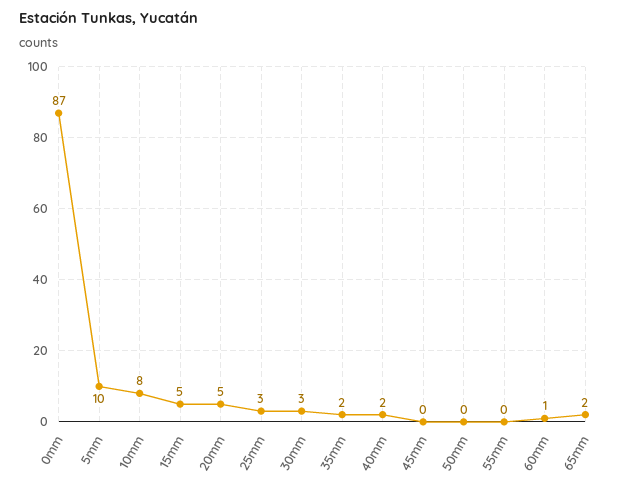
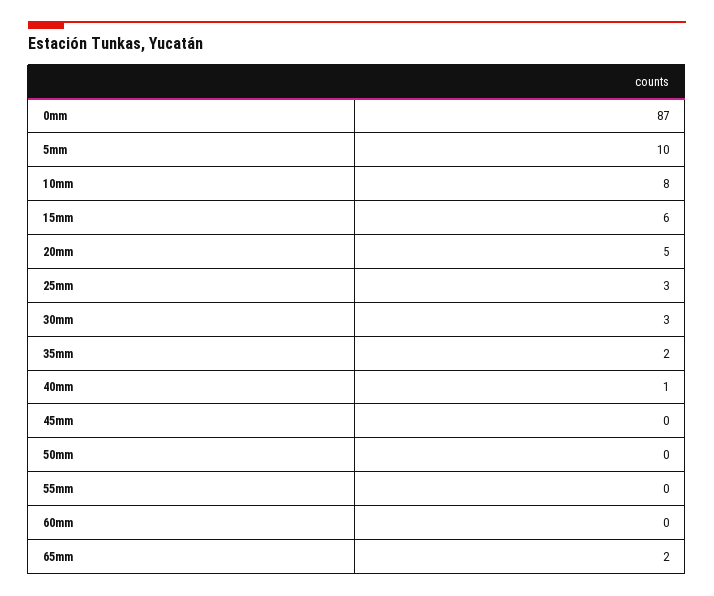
  {
    "0mm": 87,
    "5mm": 10,
    "10mm": 8,
-   "15mm": 5,
+   "15mm": 6,
    "20mm": 5,
    "25mm": 3,
    "30mm": 3,
    "35mm": 2,
-   "40mm": 2,
+   "40mm": 1,
    "45mm": 0,
    "50mm": 0,
    "55mm": 0,
-   "60mm": 1,
+   "60mm": 0,
    "65mm": 2
  }

